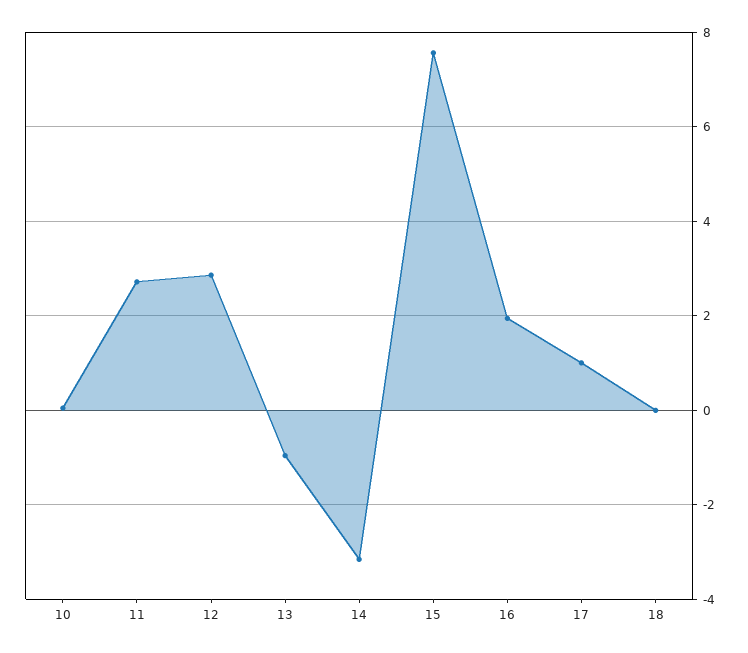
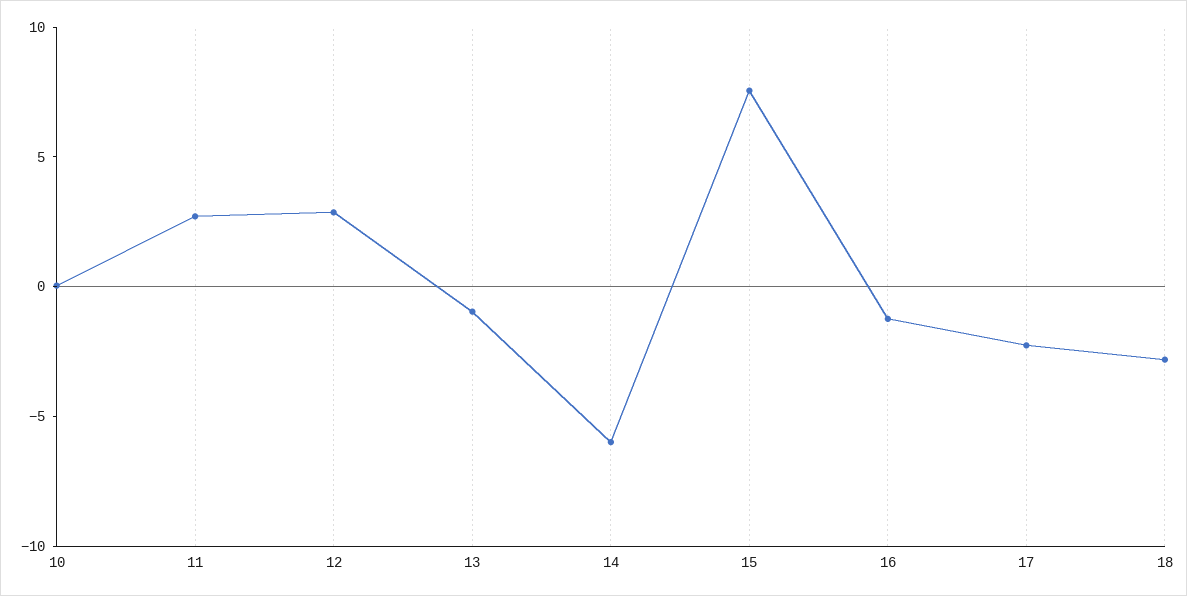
  {
    "10": 0,
    "11": 2.8,
    "12": 2.8,
    "13": -1,
-   "14": -3.2,
+   "14": -6,
    "15": 7.6,
-   "16": 2,
+   "16": -1,
-   "17": 1,
+   "17": -2,
-   "18": 0
+   "18": -3
  }

